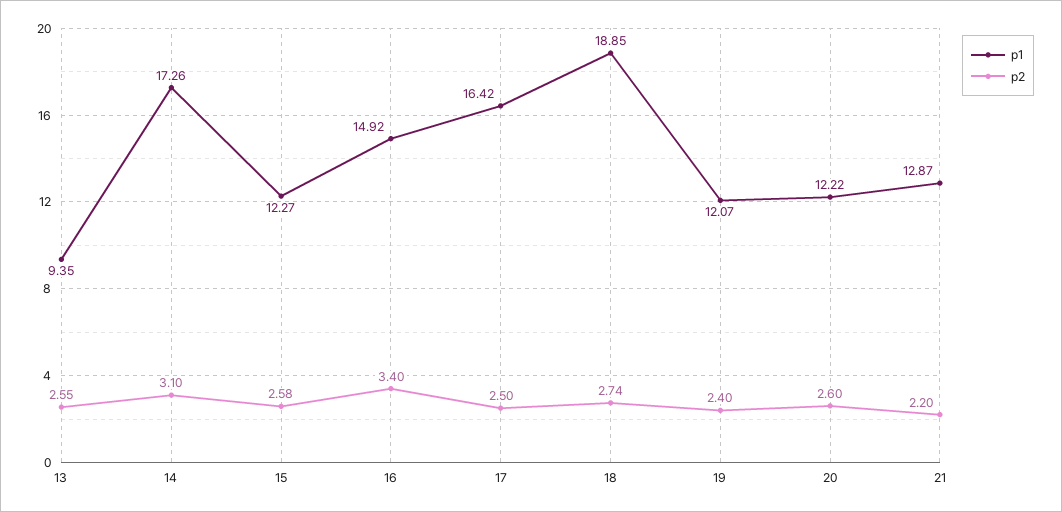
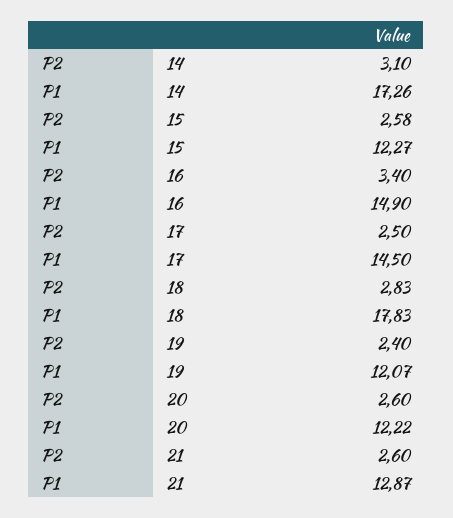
  {
    "p1": {
-     "13": 9.35,
      "14": 17.26,
      "15": 12.27,
-     "16": 14.92,
+     "16": 14.9,
-     "17": 16.42,
+     "17": 14.5,
-     "18": 18.85,
+     "18": 17.83,
      "19": 12.07,
      "20": 12.22,
      "21": 12.87
    },
    "p2": {
-     "13": 2.55,
      "14": 3.1,
      "15": 2.58,
      "16": 3.4,
      "17": 2.5,
-     "18": 2.74,
+     "18": 2.83,
      "19": 2.4,
      "20": 2.6,
-     "21": 2.2
+     "21": 2.6
    }
  }

